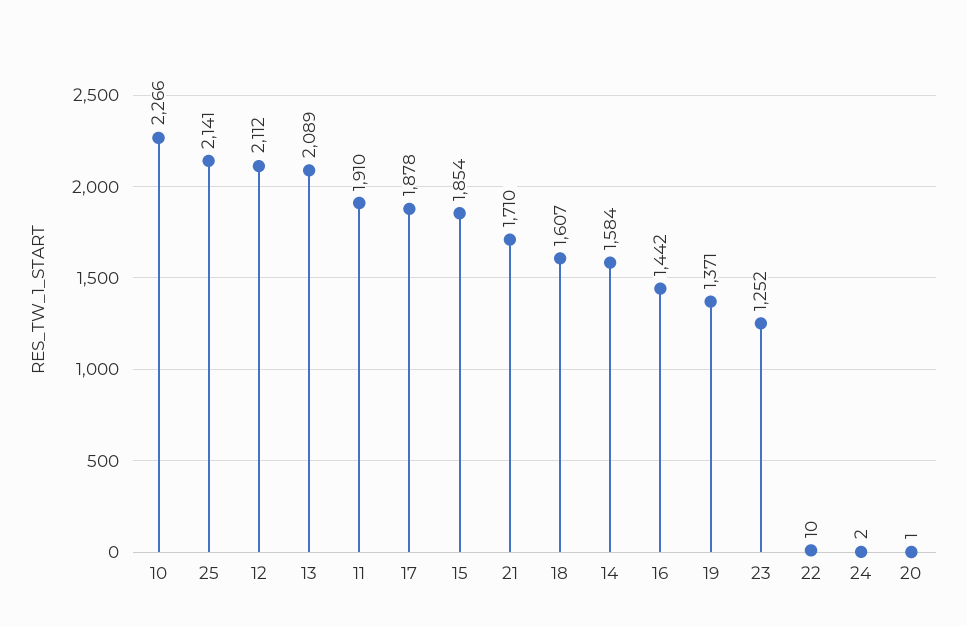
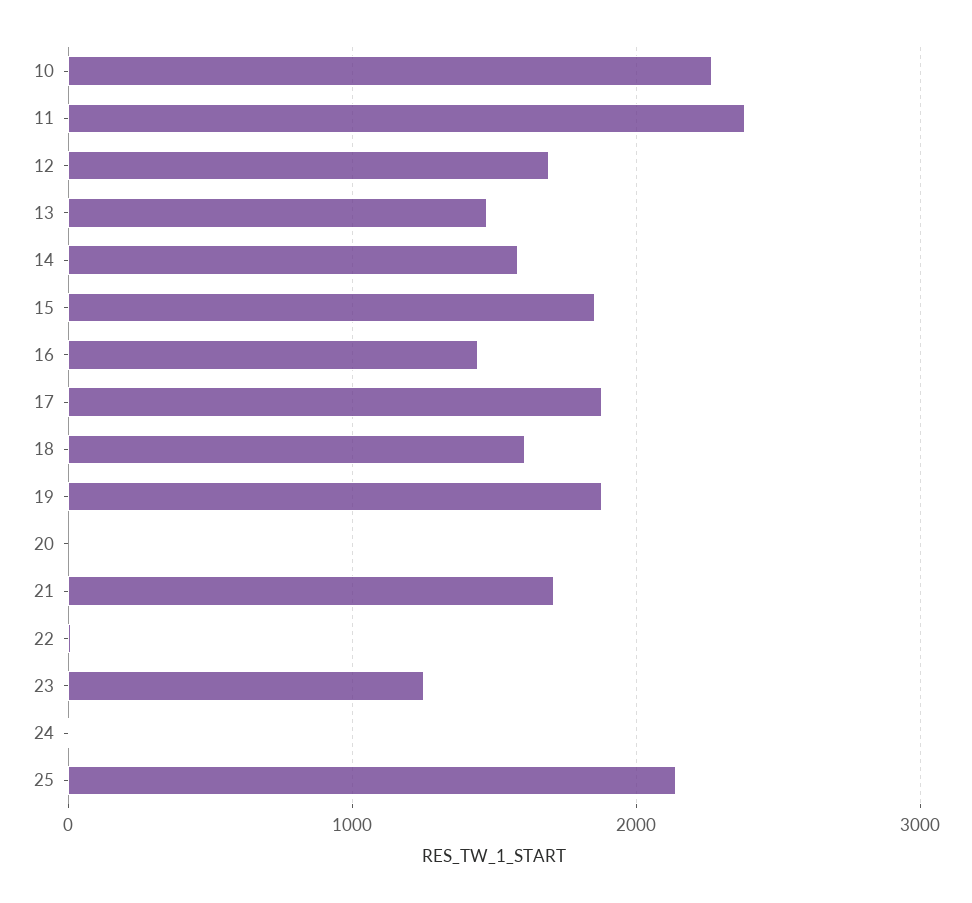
  {
    "10": 2266,
    "25": 2141,
-   "12": 2112,
+   "12": 1700,
-   "13": 2089,
+   "13": 1500,
-   "11": 1910,
+   "11": 2400,
    "17": 1878,
    "15": 1854,
    "21": 1710,
    "18": 1607,
    "14": 1584,
    "16": 1442,
-   "19": 1371,
+   "19": 1900,
    "23": 1252,
    "22": 10,
    "24": 2,
    "20": 1
  }

